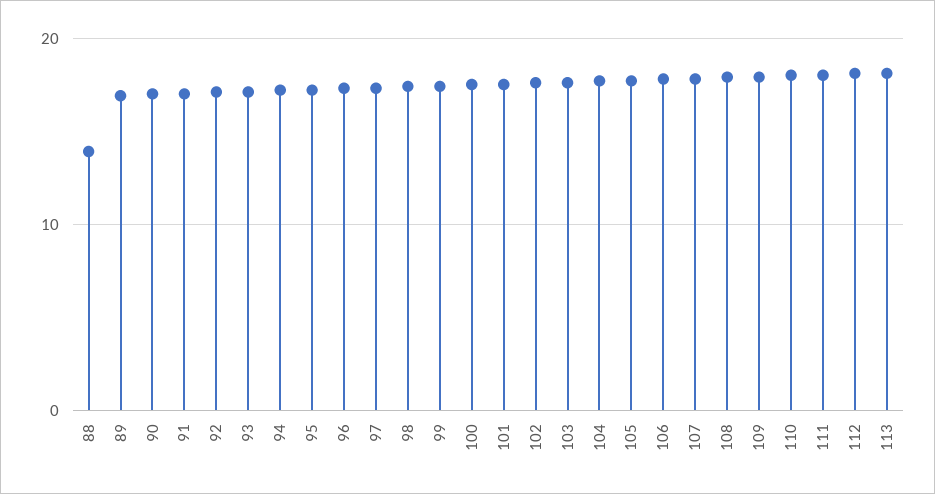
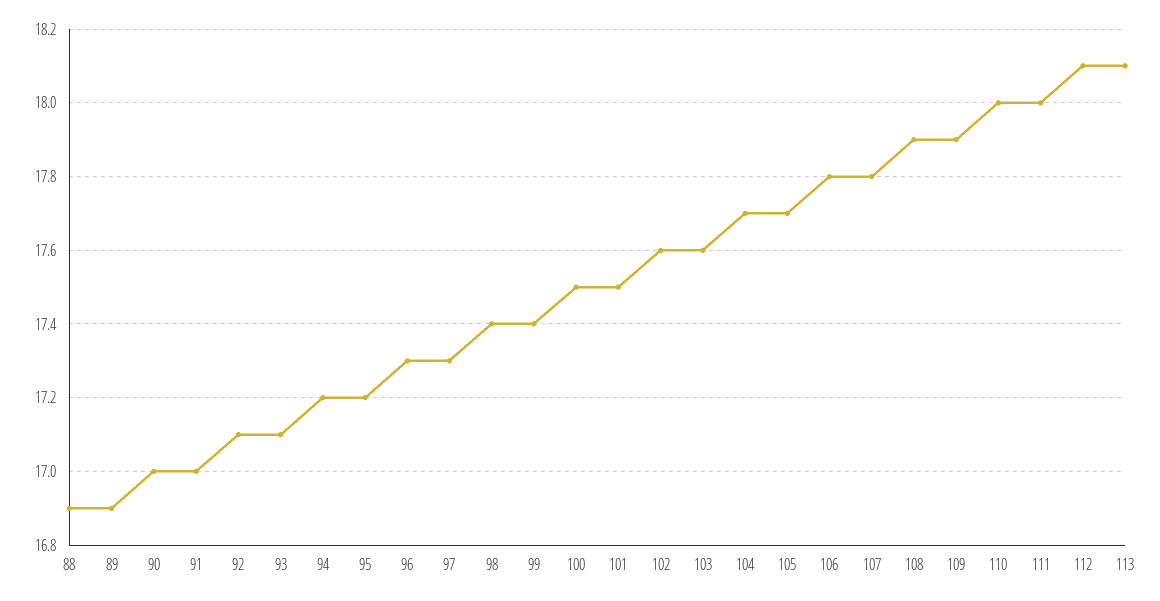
  {
-   "88": 14,
+   "88": 16.9,
    "89": 16.9,
    "90": 17,
    "91": 17,
    "92": 17.1,
    "93": 17.1,
    "94": 17.2,
    "95": 17.2,
    "96": 17.3,
    "97": 17.3,
    "98": 17.4,
    "99": 17.4,
    "100": 17.5,
    "101": 17.5,
    "102": 17.6,
    "103": 17.6,
    "104": 17.7,
    "105": 17.7,
    "106": 17.8,
    "107": 17.8,
    "108": 17.9,
    "109": 17.9,
    "110": 18,
    "111": 18,
    "112": 18.1,
    "113": 18.1
  }

